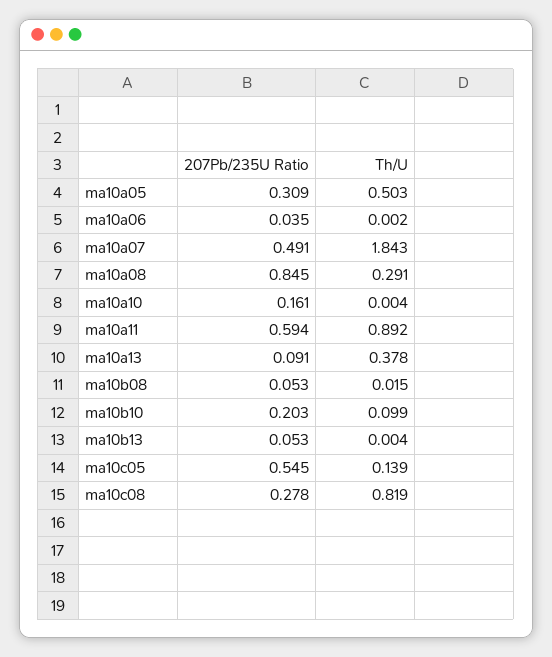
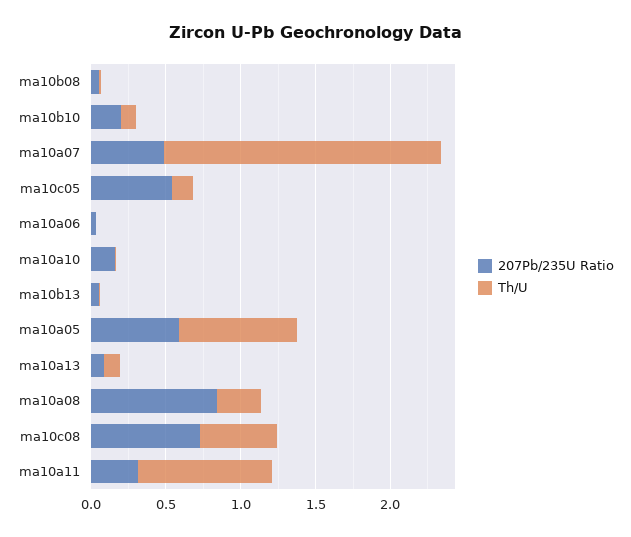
  {
    "207Pb/235U Ratio": {
-     "ma10a05": 0.309,
+     "ma10a05": 0.6,
      "ma10a06": 0.035,
      "ma10a07": 0.491,
      "ma10a08": 0.845,
      "ma10a10": 0.161,
-     "ma10a11": 0.594,
+     "ma10a11": 0.3,
      "ma10a13": 0.091,
      "ma10b08": 0.053,
      "ma10b10": 0.203,
      "ma10b13": 0.053,
      "ma10c05": 0.545,
-     "ma10c08": 0.278
+     "ma10c08": 0.7
    },
    "Th/U": {
-     "ma10a05": 0.503,
+     "ma10a05": 0.8,
      "ma10a06": 0.002,
      "ma10a07": 1.843,
      "ma10a08": 0.291,
      "ma10a10": 0.004,
      "ma10a11": 0.892,
-     "ma10a13": 0.378,
+     "ma10a13": 0.1,
      "ma10b08": 0.015,
      "ma10b10": 0.099,
      "ma10b13": 0.004,
      "ma10c05": 0.139,
-     "ma10c08": 0.819
+     "ma10c08": 0.5
    }
  }

